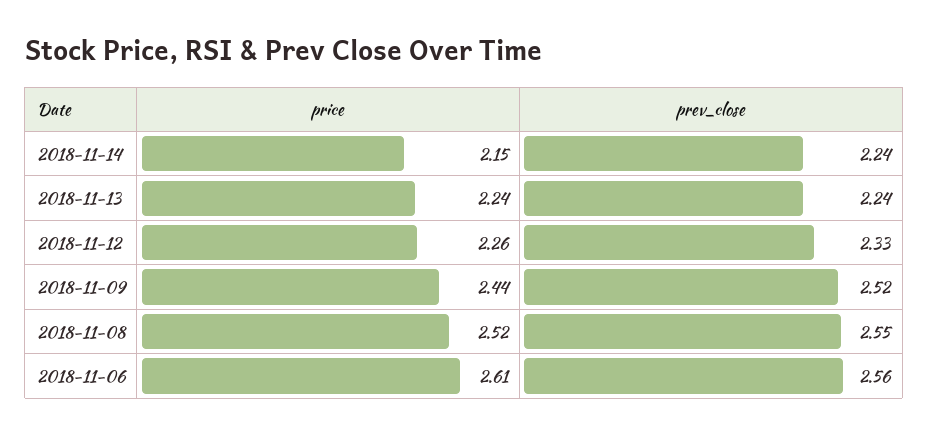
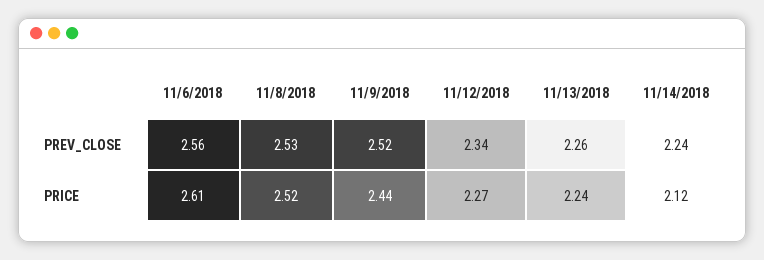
  {
    "price": {
-     "2018-11-14": 2.15,
+     "2018-11-14": 2.12,
      "2018-11-13": 2.24,
-     "2018-11-12": 2.26,
+     "2018-11-12": 2.27,
      "2018-11-09": 2.44,
      "2018-11-08": 2.52,
      "2018-11-06": 2.61
    },
    "prev_close": {
      "2018-11-14": 2.24,
-     "2018-11-13": 2.24,
+     "2018-11-13": 2.26,
-     "2018-11-12": 2.33,
+     "2018-11-12": 2.34,
      "2018-11-09": 2.52,
-     "2018-11-08": 2.55,
+     "2018-11-08": 2.53,
      "2018-11-06": 2.56
    }
  }

